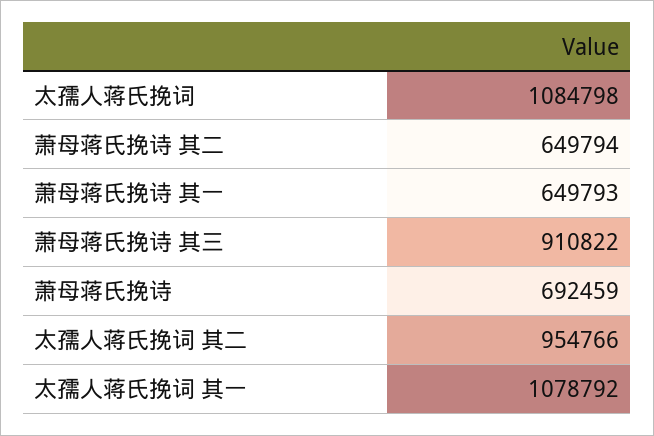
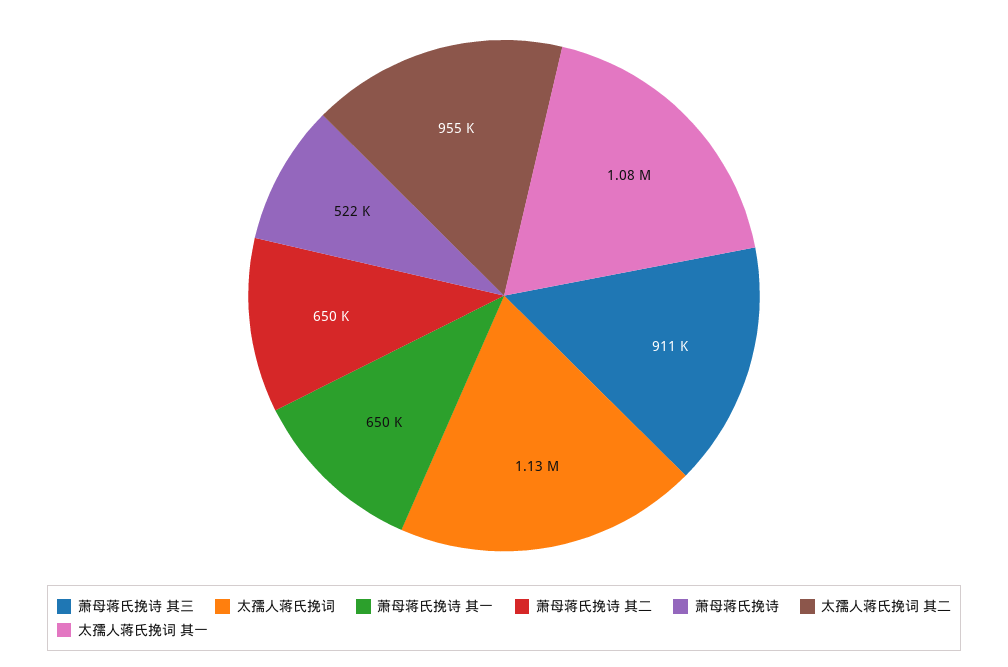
  {
-   "太孺人蒋氏挽词": 1084798,
+   "太孺人蒋氏挽词": 1130000,
    "萧母蒋氏挽诗 其二": 649794,
    "萧母蒋氏挽诗 其一": 649793,
    "萧母蒋氏挽诗 其三": 910822,
-   "萧母蒋氏挽诗": 692459,
+   "萧母蒋氏挽诗": 522000,
    "太孺人蒋氏挽词 其二": 954766,
    "太孺人蒋氏挽词 其一": 1078792
  }

